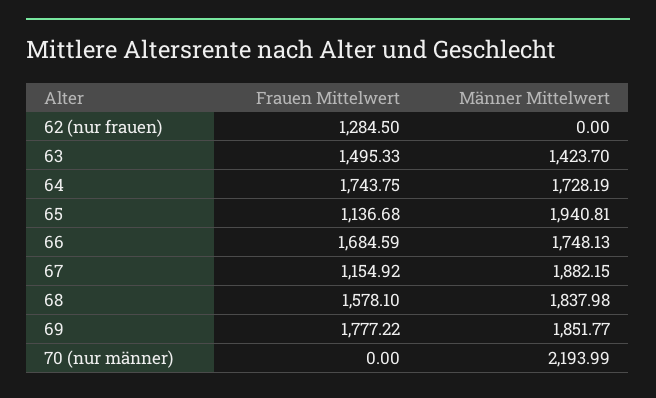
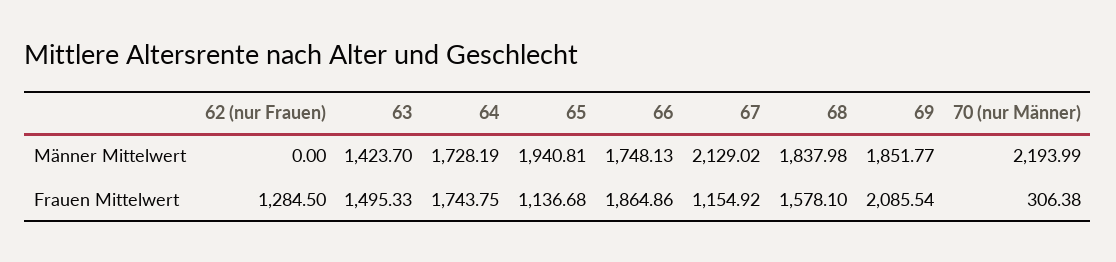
  {
    "Frauen Mittelwert": {
      "62 (nur frauen)": 1284.5,
      "63": 1495.33,
      "64": 1743.75,
      "65": 1136.68,
-     "66": 1684.59,
+     "66": 1864.86,
      "67": 1154.92,
      "68": 1578.1,
-     "69": 1777.22,
+     "69": 2085.54,
-     "70 (nur männer)": 0
+     "70 (nur männer)": 306.38
    },
    "Männer Mittelwert": {
      "62 (nur frauen)": 0,
      "63": 1423.7,
      "64": 1728.19,
      "65": 1940.81,
      "66": 1748.13,
-     "67": 1882.15,
+     "67": 2129.02,
      "68": 1837.98,
      "69": 1851.77,
      "70 (nur männer)": 2193.99
    }
  }

